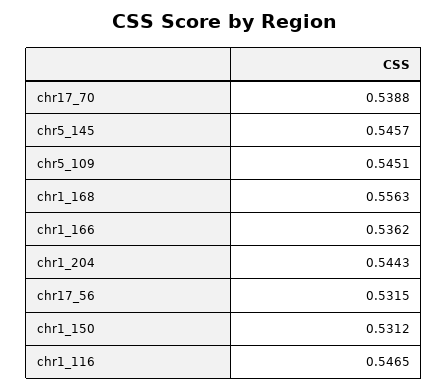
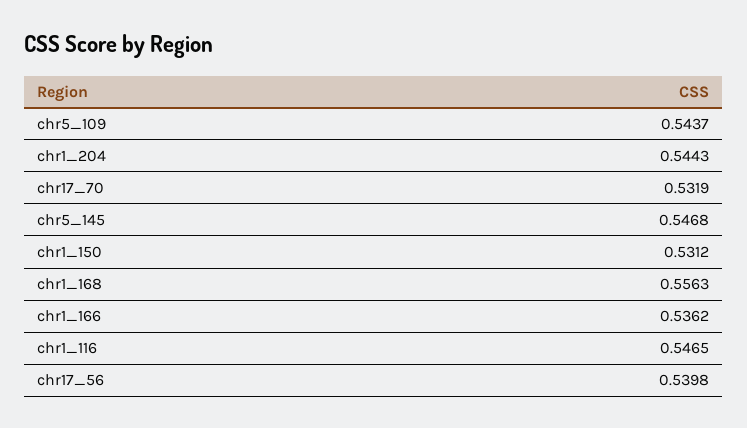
  {
-   "chr17_70": 0.5388,
+   "chr17_70": 0.5319,
-   "chr5_145": 0.5457,
+   "chr5_145": 0.5468,
-   "chr5_109": 0.5451,
+   "chr5_109": 0.5437,
    "chr1_168": 0.5563,
    "chr1_166": 0.5362,
    "chr1_204": 0.5443,
-   "chr17_56": 0.5315,
+   "chr17_56": 0.5398,
    "chr1_150": 0.5312,
    "chr1_116": 0.5465
  }

